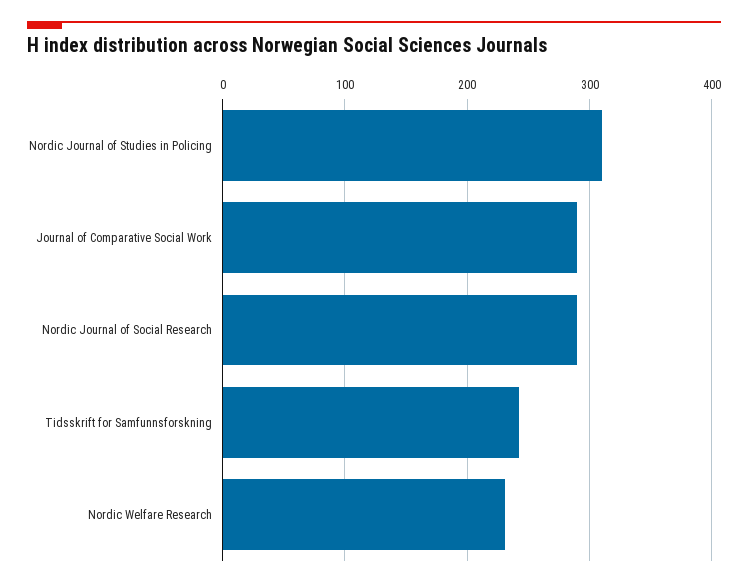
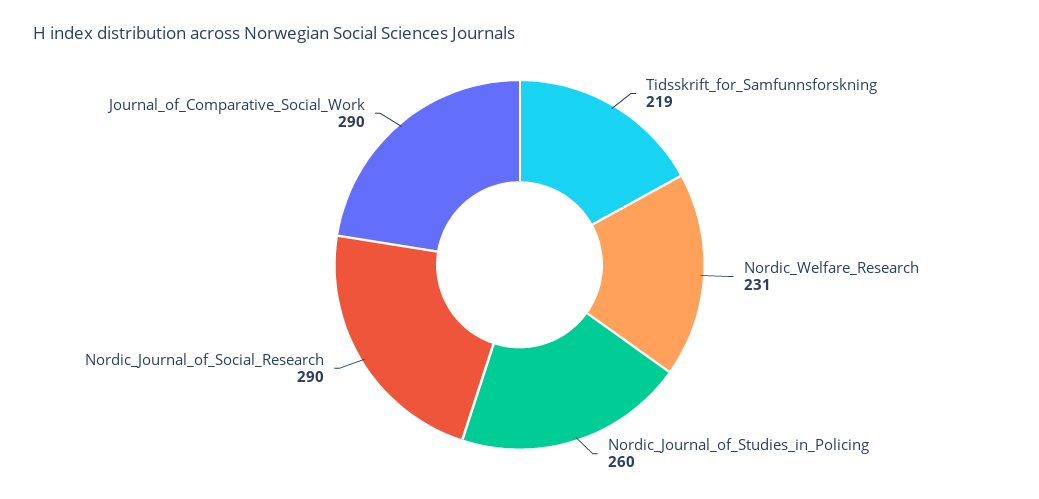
  {
-   "Nordic Journal of Studies in Policing": 310,
+   "Nordic Journal of Studies in Policing": 260,
    "Journal of Comparative Social Work": 290,
    "Nordic Journal of Social Research": 290,
-   "Tidsskrift for Samfunnsforskning": 240,
+   "Tidsskrift for Samfunnsforskning": 219,
    "Nordic Welfare Research": 231
  }

